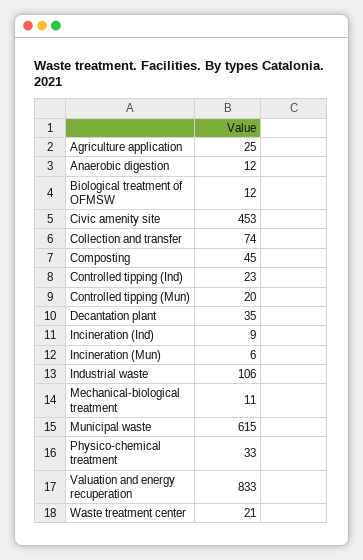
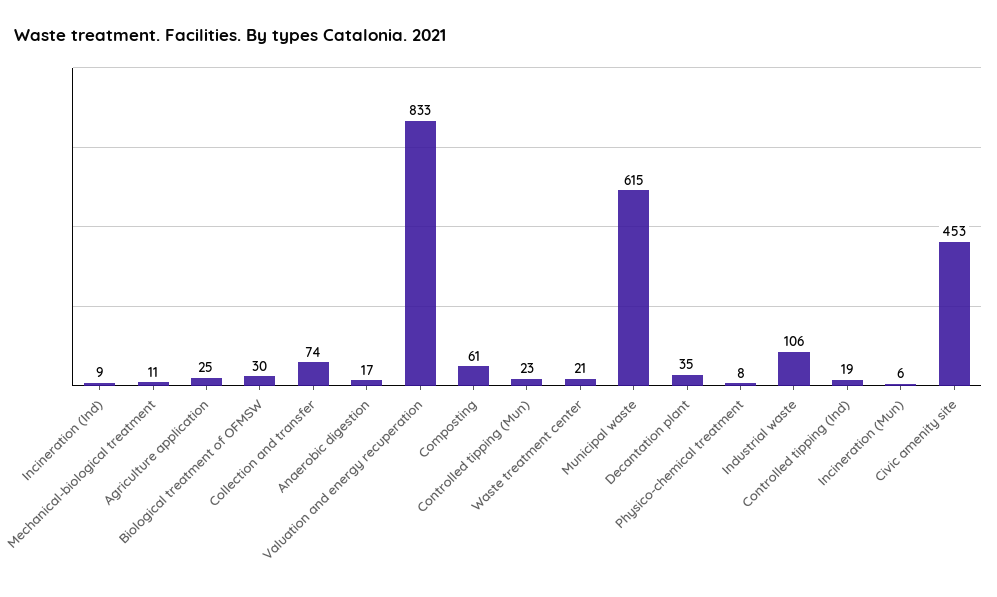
  {
    "Agriculture application": 25,
-   "Anaerobic digestion": 12,
+   "Anaerobic digestion": 17,
-   "Biological treatment of OFMSW": 12,
+   "Biological treatment of OFMSW": 30,
    "Civic amenity site": 453,
    "Collection and transfer": 74,
-   "Composting": 45,
+   "Composting": 61,
-   "Controlled tipping (Ind)": 23,
+   "Controlled tipping (Ind)": 19,
-   "Controlled tipping (Mun)": 20,
+   "Controlled tipping (Mun)": 23,
    "Decantation plant": 35,
    "Incineration (Ind)": 9,
    "Incineration (Mun)": 6,
    "Industrial waste": 106,
    "Mechanical-biological treatment": 11,
    "Municipal waste": 615,
-   "Physico-chemical treatment": 33,
+   "Physico-chemical treatment": 8,
    "Valuation and energy recuperation": 833,
    "Waste treatment center": 21
  }

